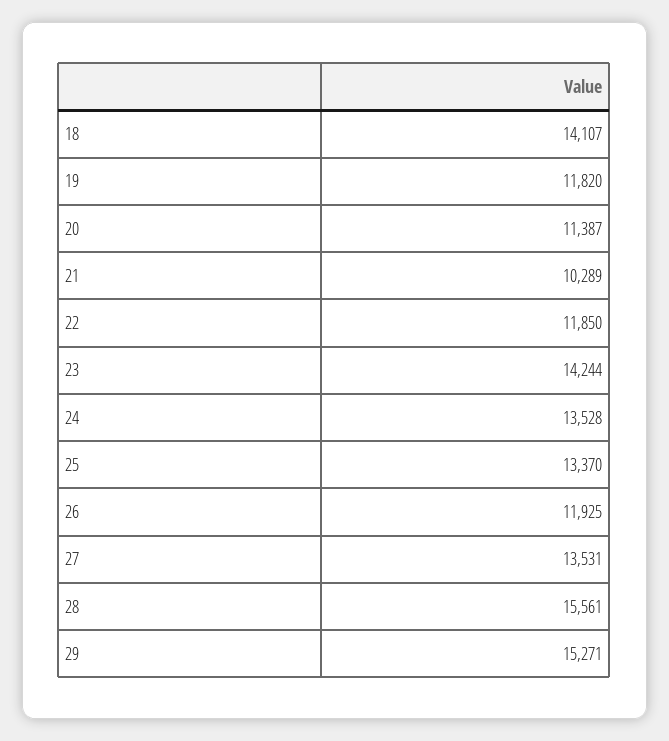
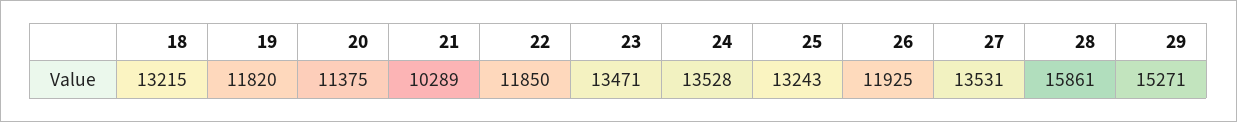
  {
-   "18": 14107,
+   "18": 13215,
    "19": 11820,
-   "20": 11387,
+   "20": 11375,
    "21": 10289,
    "22": 11850,
-   "23": 14244,
+   "23": 13471,
    "24": 13528,
-   "25": 13370,
+   "25": 13243,
    "26": 11925,
    "27": 13531,
-   "28": 15561,
+   "28": 15861,
    "29": 15271
  }

